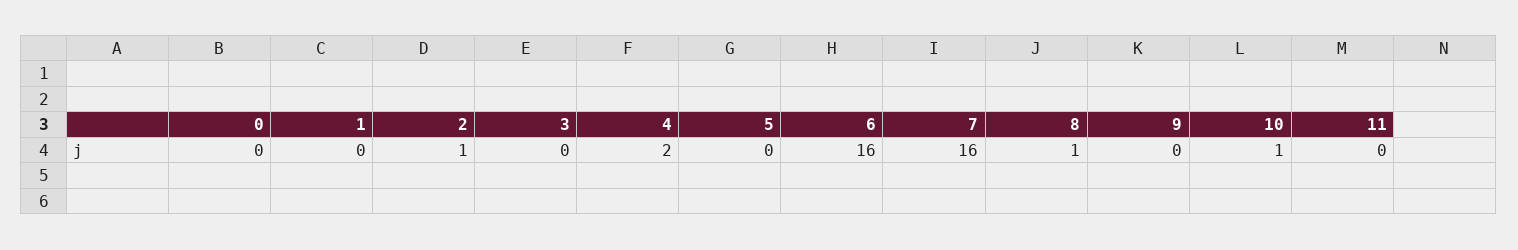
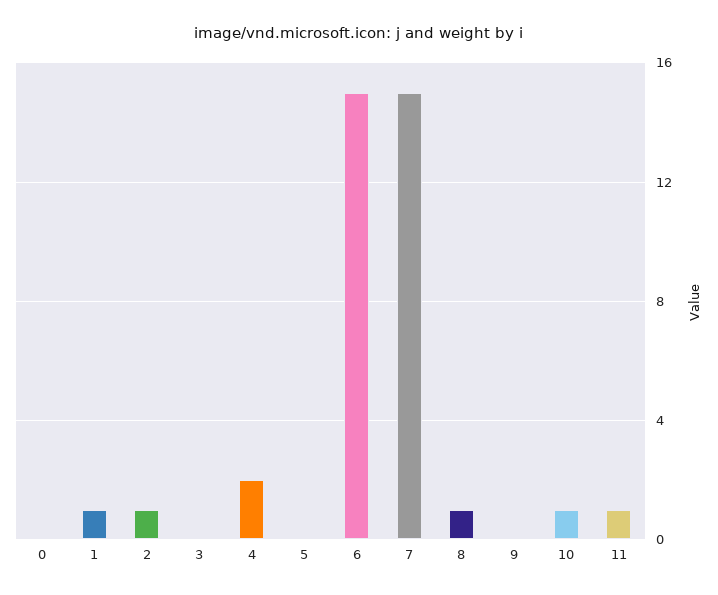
  {
    "0": 0,
-   "1": 0,
+   "1": 1,
    "2": 1,
    "3": 0,
    "4": 2,
    "5": 0,
-   "6": 16,
+   "6": 15,
-   "7": 16,
+   "7": 15,
    "8": 1,
    "9": 0,
    "10": 1,
-   "11": 0
+   "11": 1
  }

